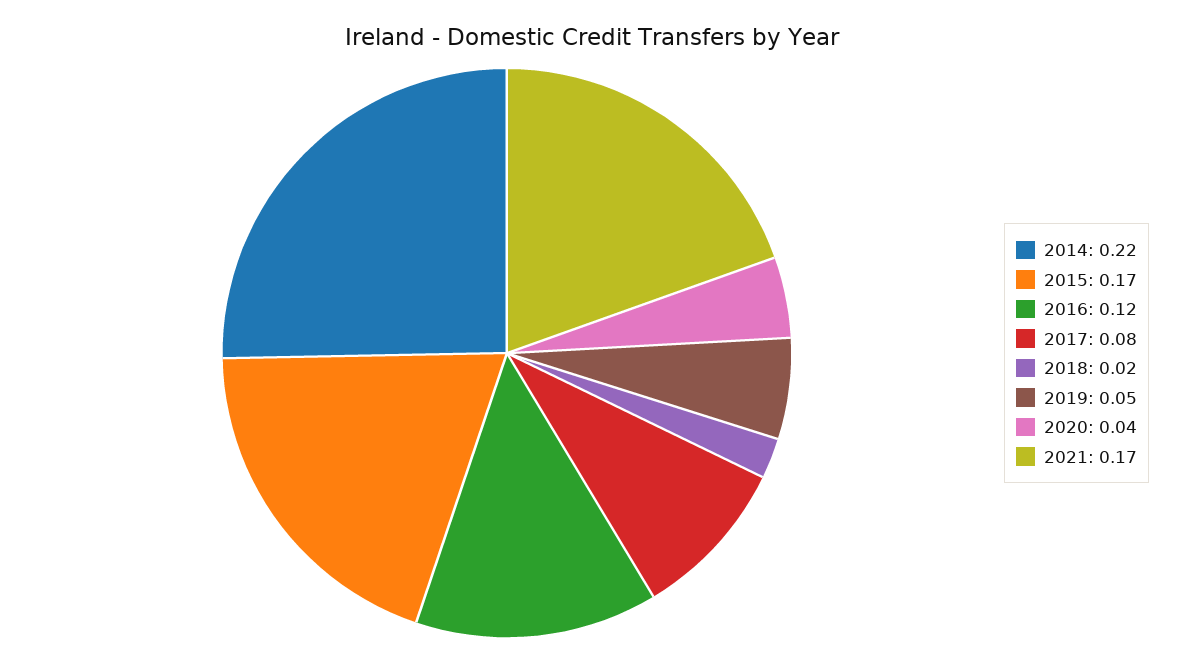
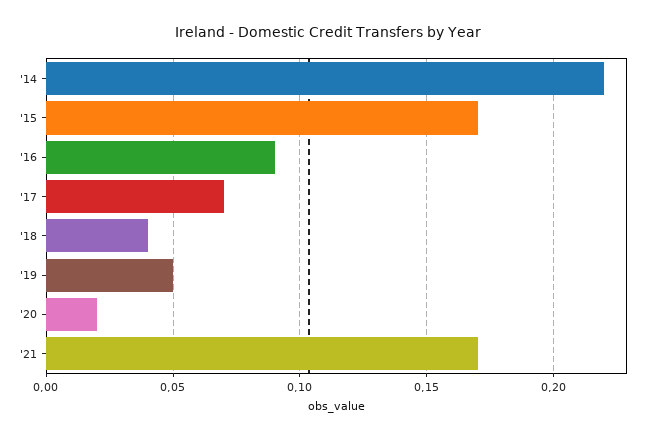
  {
    "2014": 0.22,
    "2015": 0.17,
-   "2016": 0.12,
+   "2016": 0.09,
-   "2017": 0.08,
+   "2017": 0.07,
-   "2018": 0.02,
+   "2018": 0.04,
    "2019": 0.05,
-   "2020": 0.04,
+   "2020": 0.02,
    "2021": 0.17
  }

